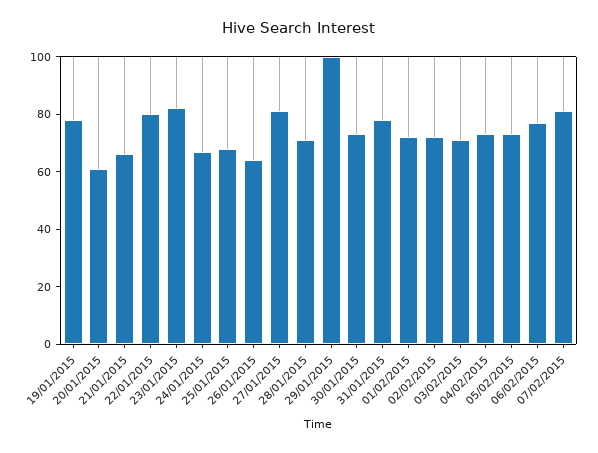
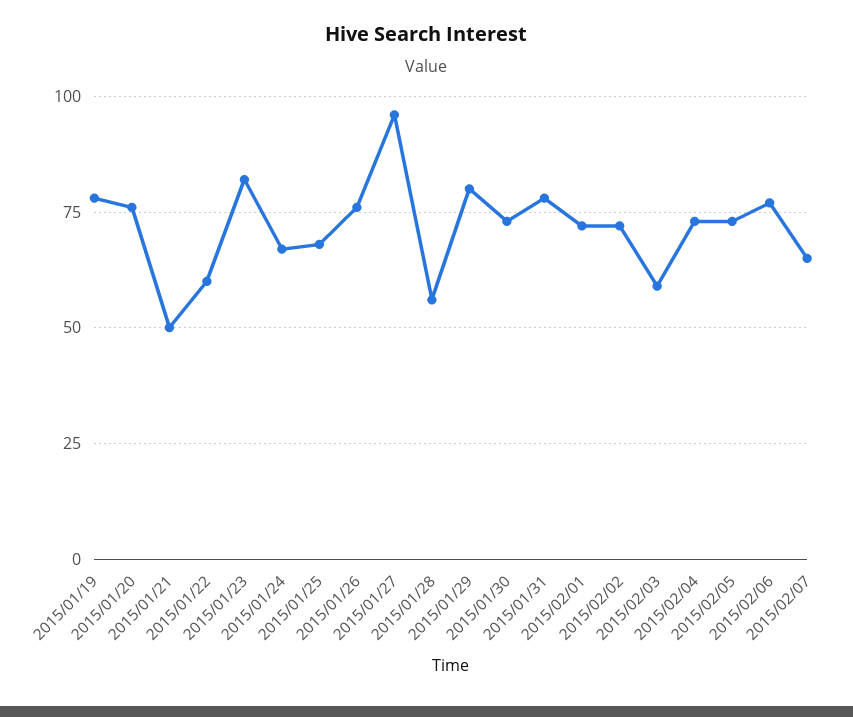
  {
    "19/01/2015": 80,
-   "20/01/2015": 60,
+   "20/01/2015": 75,
-   "21/01/2015": 65,
+   "21/01/2015": 50,
-   "22/01/2015": 80,
+   "22/01/2015": 60,
    "23/01/2015": 80,
    "24/01/2015": 65,
    "25/01/2015": 70,
-   "26/01/2015": 65,
+   "26/01/2015": 75,
-   "27/01/2015": 80,
+   "27/01/2015": 95,
-   "28/01/2015": 70,
+   "28/01/2015": 55,
-   "29/01/2015": 100,
+   "29/01/2015": 80,
    "30/01/2015": 75,
    "31/01/2015": 80,
    "01/02/2015": 70,
    "02/02/2015": 70,
-   "03/02/2015": 70,
+   "03/02/2015": 60,
    "04/02/2015": 75,
    "05/02/2015": 75,
    "06/02/2015": 75,
-   "07/02/2015": 80
+   "07/02/2015": 65
  }

